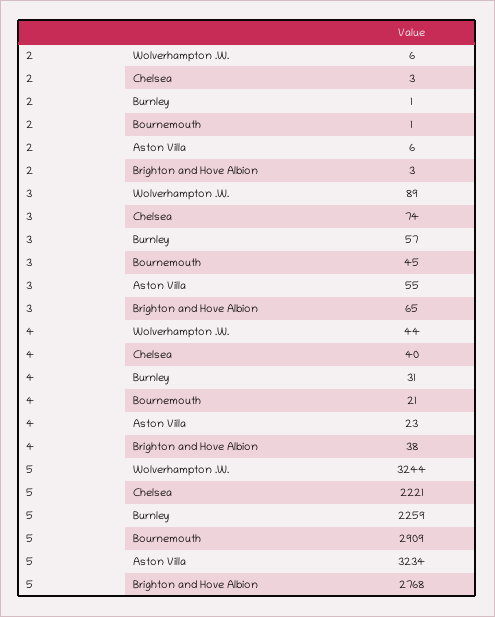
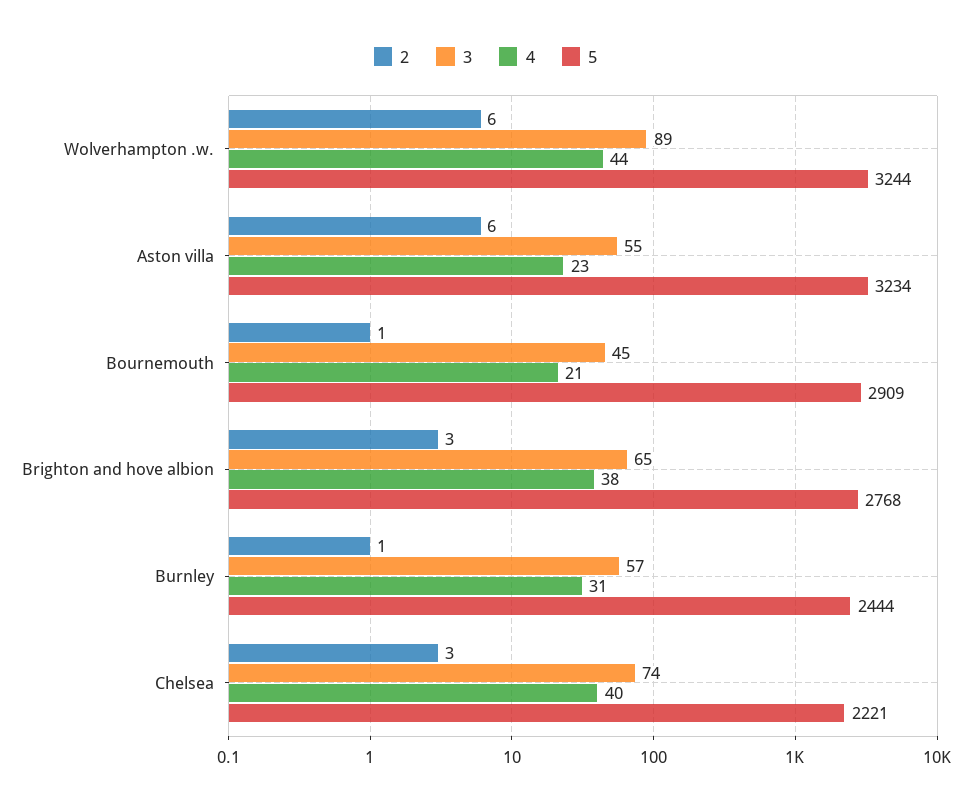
  {
    "2": {
      "Wolverhampton .W.": 6,
      "Chelsea": 3,
      "Burnley": 1,
      "Bournemouth": 1,
      "Aston Villa": 6,
      "Brighton and Hove Albion": 3
    },
    "3": {
      "Wolverhampton .W.": 89,
      "Chelsea": 74,
      "Burnley": 57,
      "Bournemouth": 45,
      "Aston Villa": 55,
      "Brighton and Hove Albion": 65
    },
    "4": {
      "Wolverhampton .W.": 44,
      "Chelsea": 40,
      "Burnley": 31,
      "Bournemouth": 21,
      "Aston Villa": 23,
      "Brighton and Hove Albion": 38
    },
    "5": {
      "Wolverhampton .W.": 3244,
      "Chelsea": 2221,
-     "Burnley": 2259,
+     "Burnley": 2444,
      "Bournemouth": 2909,
      "Aston Villa": 3234,
      "Brighton and Hove Albion": 2768
    }
  }

